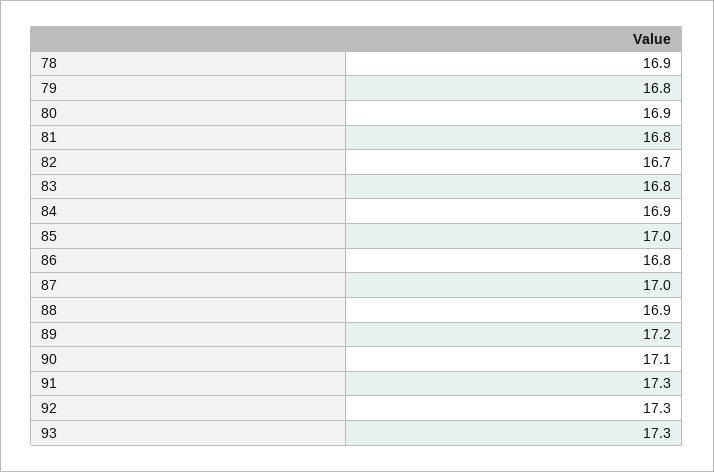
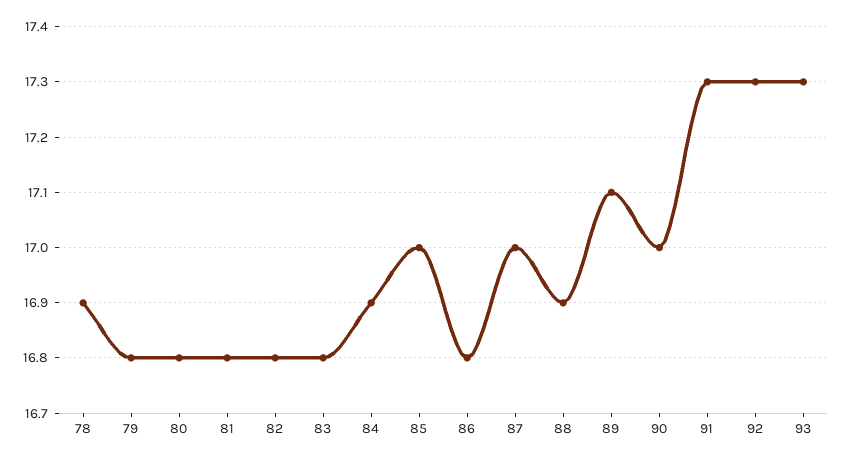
  {
    "78": 16.9,
    "79": 16.8,
-   "80": 16.9,
+   "80": 16.8,
    "81": 16.8,
-   "82": 16.7,
+   "82": 16.8,
    "83": 16.8,
    "84": 16.9,
    "85": 17,
    "86": 16.8,
    "87": 17,
    "88": 16.9,
-   "89": 17.2,
+   "89": 17.1,
-   "90": 17.1,
+   "90": 17,
    "91": 17.3,
    "92": 17.3,
    "93": 17.3
  }

